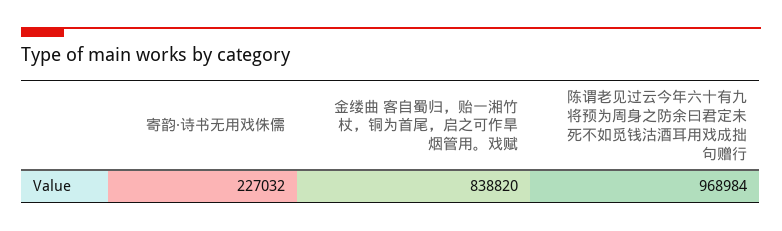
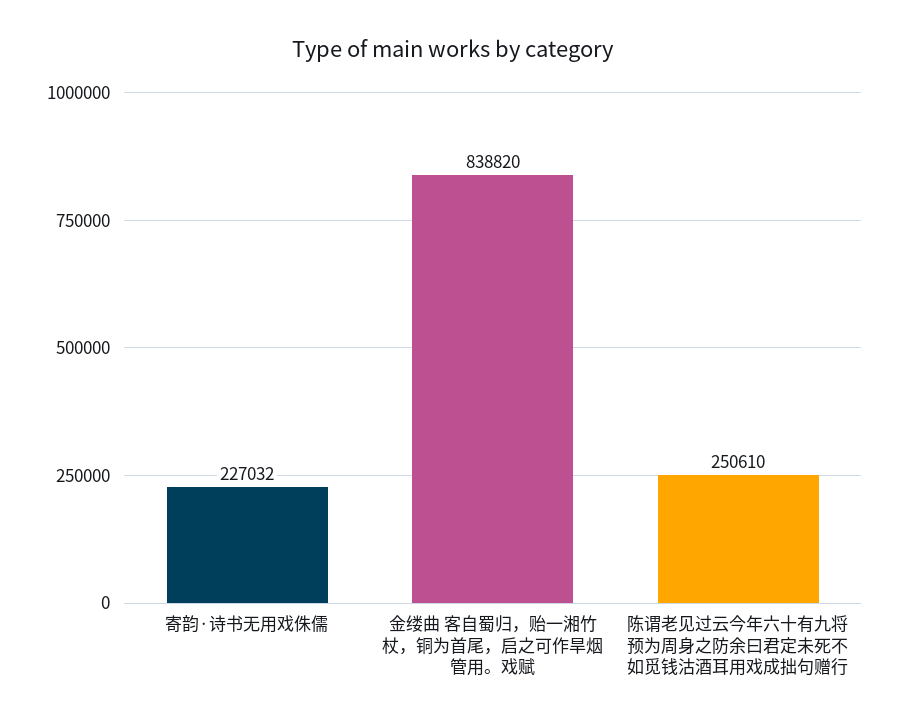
  {
    "寄韵·诗书无用戏侏儒": 227032,
    "金缕曲 客自蜀归，贻一湘竹杖，铜为首尾，启之可作旱烟管用。戏赋": 838820,
-   "陈谓老见过云今年六十有九将预为周身之防余曰君定未死不如觅钱沽酒耳用戏成拙句赠行": 968984
+   "陈谓老见过云今年六十有九将预为周身之防余曰君定未死不如觅钱沽酒耳用戏成拙句赠行": 250610
  }

